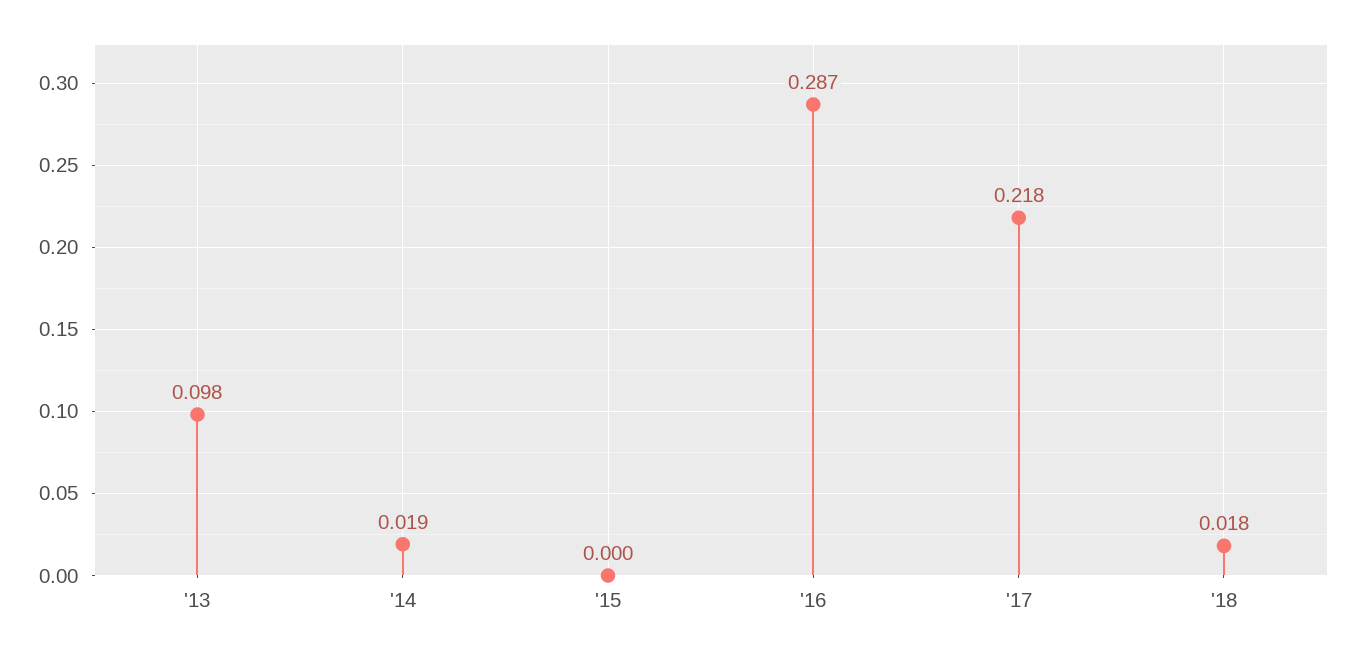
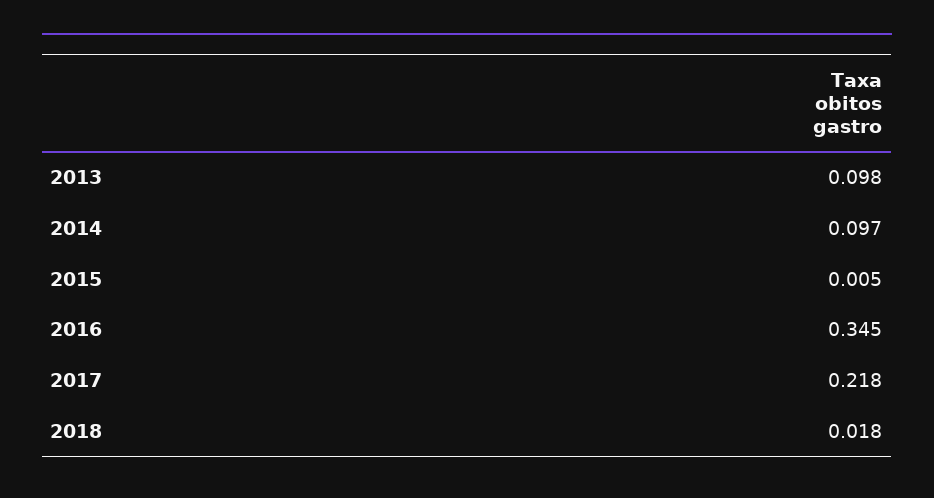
  {
    "'13": 0.098,
-   "'14": 0.019,
+   "'14": 0.097,
-   "'15": 0,
+   "'15": 0.005,
-   "'16": 0.287,
+   "'16": 0.345,
    "'17": 0.218,
    "'18": 0.018
  }

